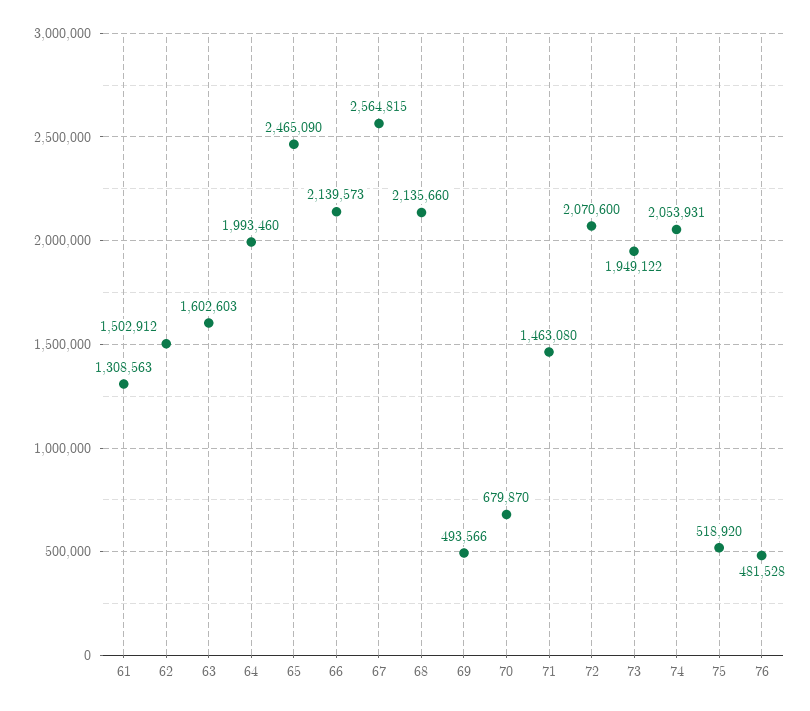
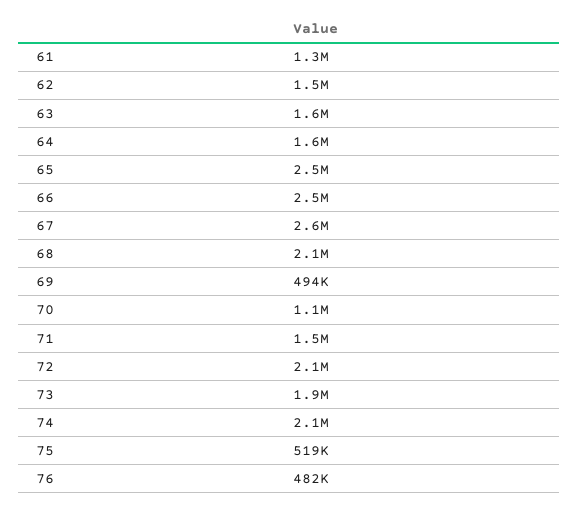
  {
    "61": 1308563,
    "62": 1502912,
    "63": 1602603,
-   "64": 1993460,
+   "64": 1600000,
    "65": 2465090,
-   "66": 2139573,
+   "66": 2500000,
    "67": 2564815,
    "68": 2135660,
    "69": 493566,
-   "70": 679870,
+   "70": 1100000,
    "71": 1463080,
    "72": 2070600,
    "73": 1949122,
    "74": 2053931,
    "75": 518920,
    "76": 481528
  }

